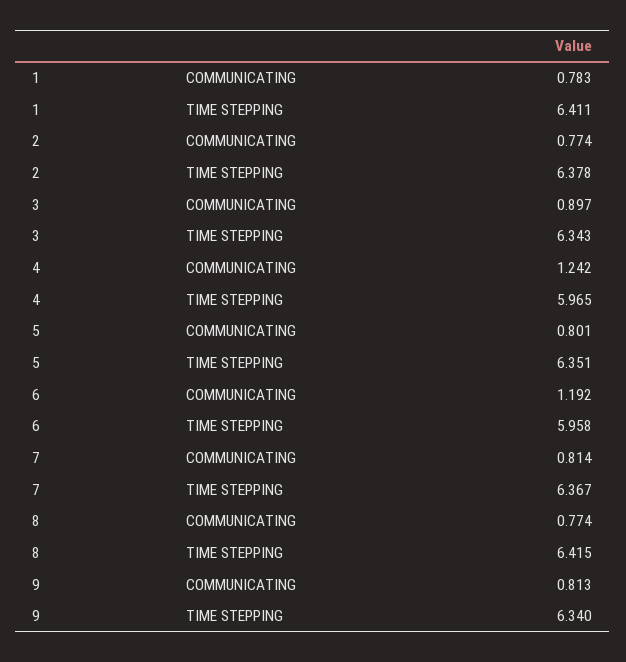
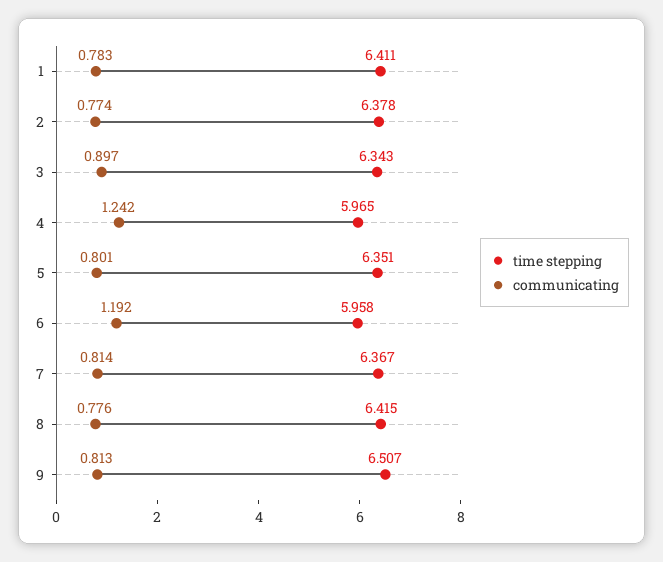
  {
    "COMMUNICATING": {
      "1": 0.783,
      "2": 0.774,
      "3": 0.897,
      "4": 1.242,
      "5": 0.801,
      "6": 1.192,
      "7": 0.814,
-     "8": 0.774,
+     "8": 0.776,
      "9": 0.813
    },
    "TIME STEPPING": {
      "1": 6.411,
      "2": 6.378,
      "3": 6.343,
      "4": 5.965,
      "5": 6.351,
      "6": 5.958,
      "7": 6.367,
      "8": 6.415,
-     "9": 6.34
+     "9": 6.507
    }
  }

